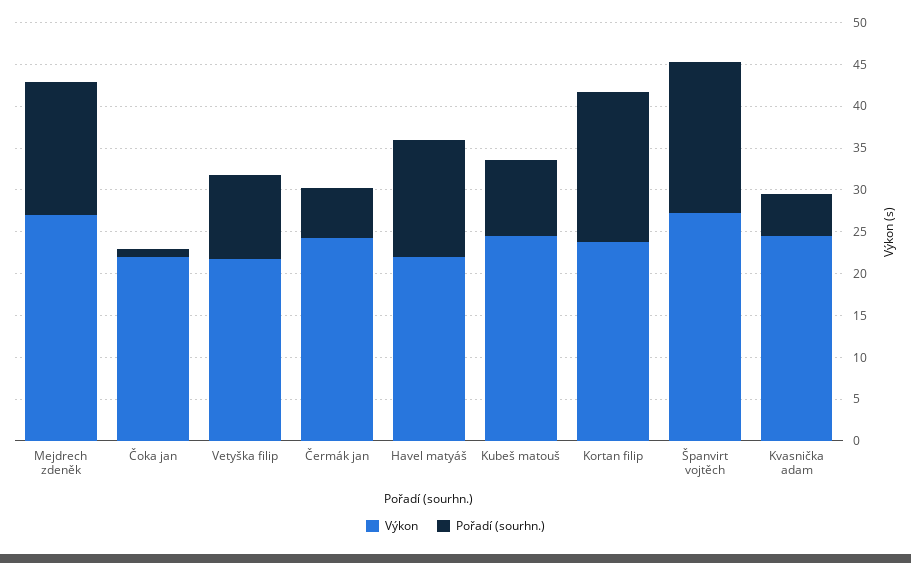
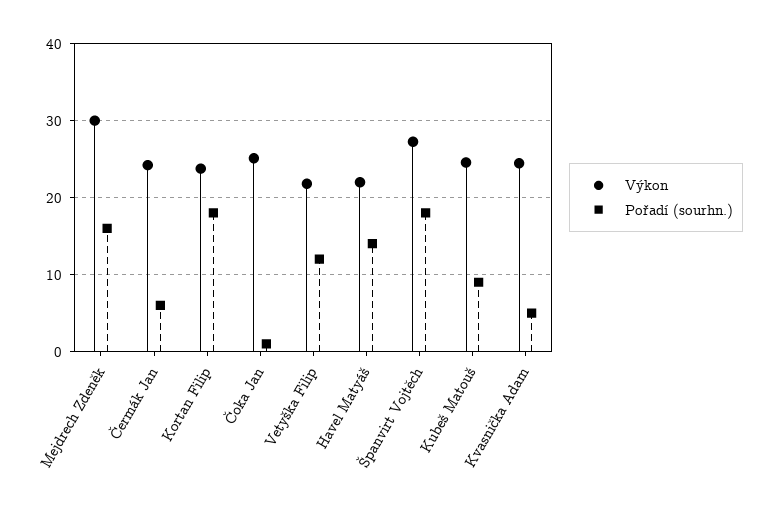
  {
    "Výkon": {
-     "Mejdrech zdeněk": 27,
+     "Mejdrech zdeněk": 30,
-     "Čoka jan": 22,
+     "Čoka jan": 25,
      "Vetyška filip": 22,
      "Čermák jan": 24,
      "Havel matyáš": 22,
      "Kubeš matouš": 25,
      "Kortan filip": 24,
      "Španvirt vojtěch": 27,
      "Kvasnička adam": 24
    },
    "Pořadí (sourhn.)": {
      "Mejdrech zdeněk": 16,
      "Čoka jan": 1,
-     "Vetyška filip": 10,
+     "Vetyška filip": 12,
      "Čermák jan": 6,
      "Havel matyáš": 14,
      "Kubeš matouš": 9,
      "Kortan filip": 18,
      "Španvirt vojtěch": 18,
      "Kvasnička adam": 5
    }
  }

